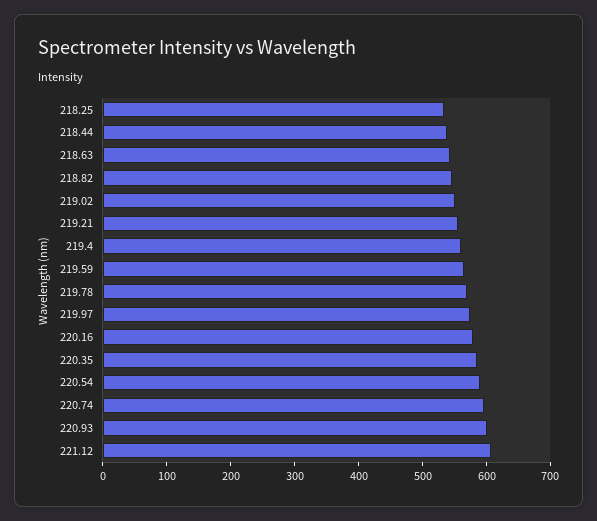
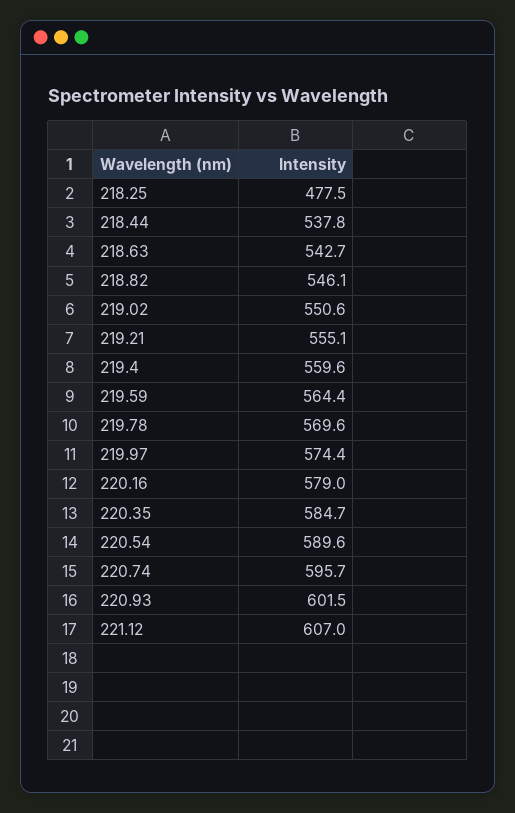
  {
-   "218.25": 540,
+   "218.25": 477.5,
    "218.44": 537.8,
    "218.63": 542.7,
    "218.82": 546.1,
    "219.02": 550.6,
    "219.21": 555.1,
    "219.4": 559.6,
    "219.59": 564.4,
    "219.78": 569.6,
    "219.97": 574.4,
    "220.16": 579,
    "220.35": 584.7,
    "220.54": 589.6,
    "220.74": 595.7,
    "220.93": 601.5,
    "221.12": 607
  }

